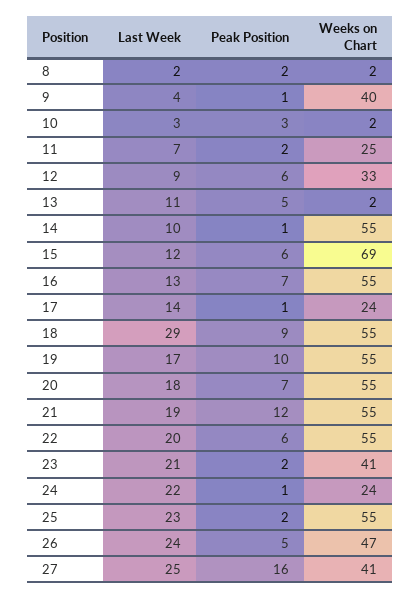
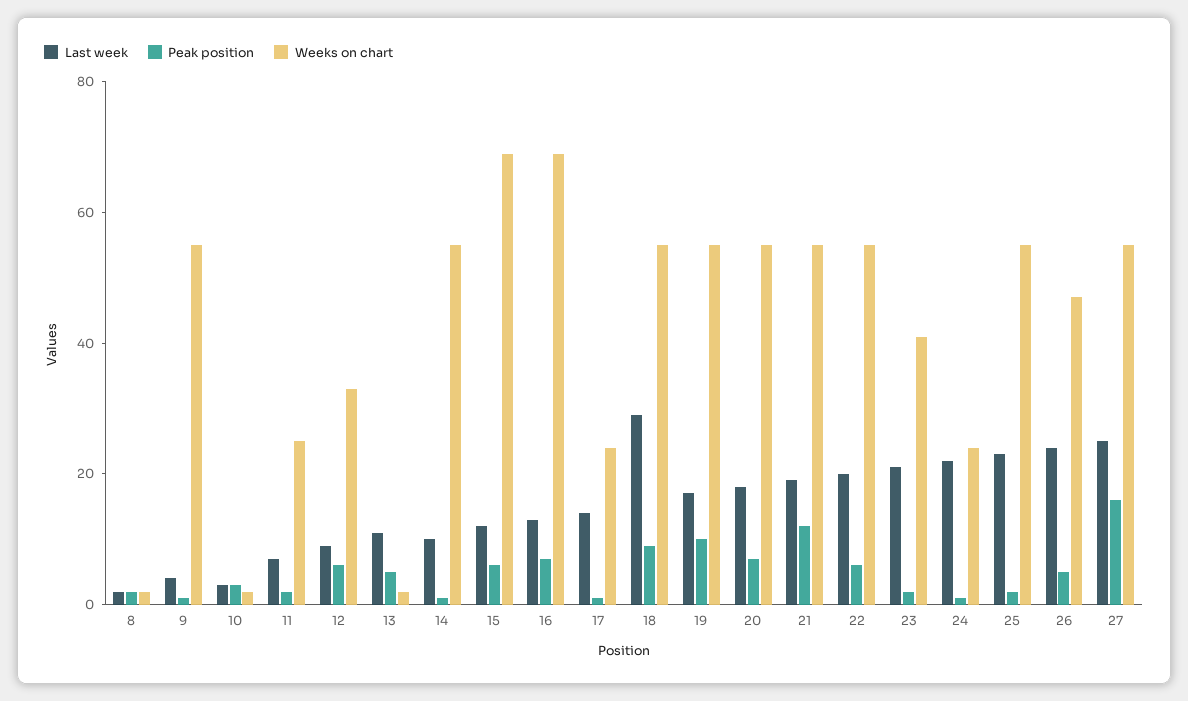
  {
    "Last Week": {
      "8": 2,
      "9": 4,
      "10": 3,
      "11": 7,
      "12": 9,
      "13": 11,
      "14": 10,
      "15": 12,
      "16": 13,
      "17": 14,
      "18": 29,
      "19": 17,
      "20": 18,
      "21": 19,
      "22": 20,
      "23": 21,
      "24": 22,
      "25": 23,
      "26": 24,
      "27": 25
    },
    "Peak Position": {
      "8": 2,
      "9": 1,
      "10": 3,
      "11": 2,
      "12": 6,
      "13": 5,
      "14": 1,
      "15": 6,
      "16": 7,
      "17": 1,
      "18": 9,
      "19": 10,
      "20": 7,
      "21": 12,
      "22": 6,
      "23": 2,
      "24": 1,
      "25": 2,
      "26": 5,
      "27": 16
    },
    "Weeks on Chart": {
      "8": 2,
-     "9": 40,
+     "9": 55,
      "10": 2,
      "11": 25,
      "12": 33,
      "13": 2,
      "14": 55,
      "15": 69,
-     "16": 55,
+     "16": 70,
      "17": 24,
      "18": 55,
      "19": 55,
      "20": 55,
      "21": 55,
      "22": 55,
      "23": 41,
      "24": 24,
      "25": 55,
      "26": 47,
-     "27": 41
+     "27": 55
    }
  }

